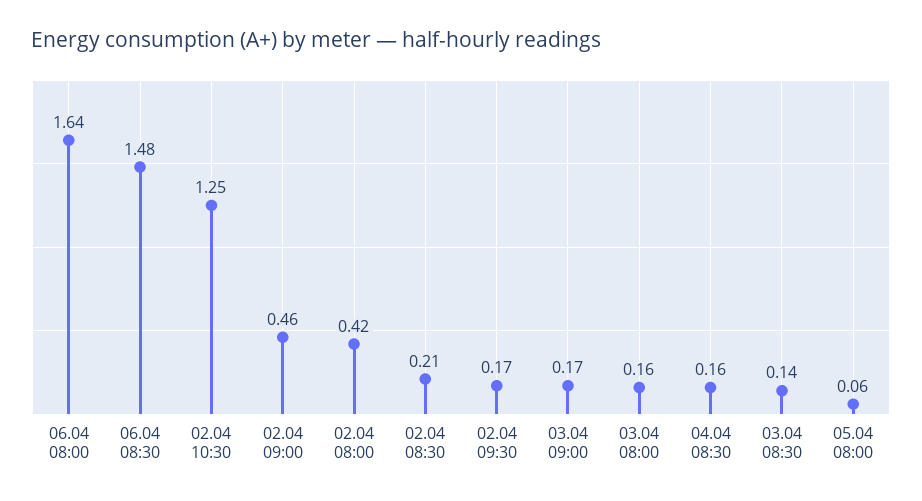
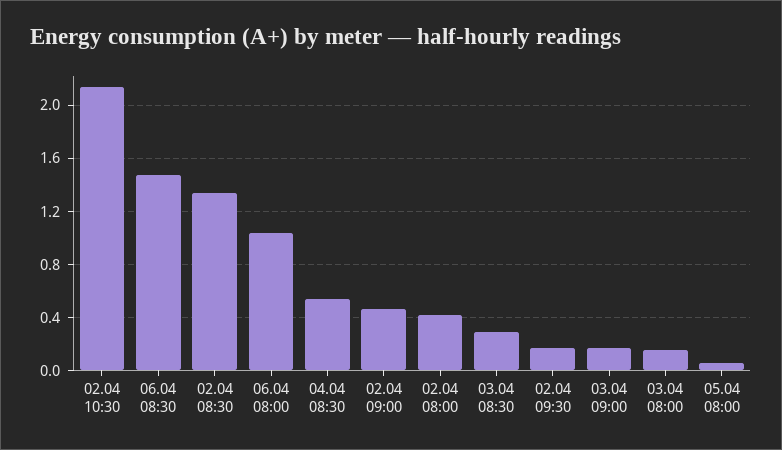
  {
-   "06.04 08:00": 1.64,
+   "06.04 08:00": 1.05,
    "06.04 08:30": 1.48,
-   "02.04 10:30": 1.25,
+   "02.04 10:30": 2.15,
    "02.04 09:00": 0.46,
    "02.04 08:00": 0.42,
-   "02.04 08:30": 0.21,
+   "02.04 08:30": 1.35,
    "02.04 09:30": 0.17,
    "03.04 09:00": 0.17,
    "03.04 08:00": 0.16,
-   "04.04 08:30": 0.16,
+   "04.04 08:30": 0.55,
-   "03.04 08:30": 0.14,
+   "03.04 08:30": 0.3,
    "05.04 08:00": 0.06
  }

